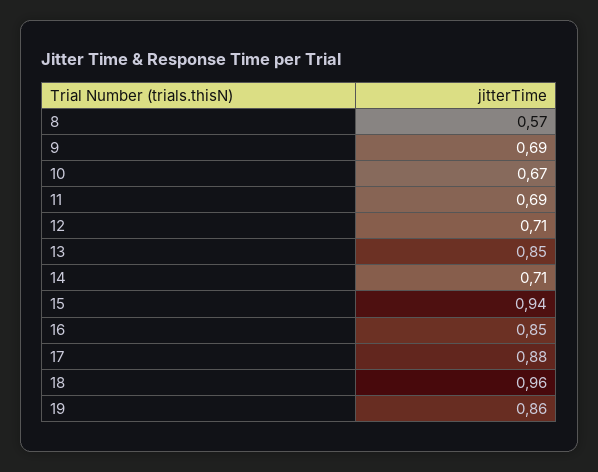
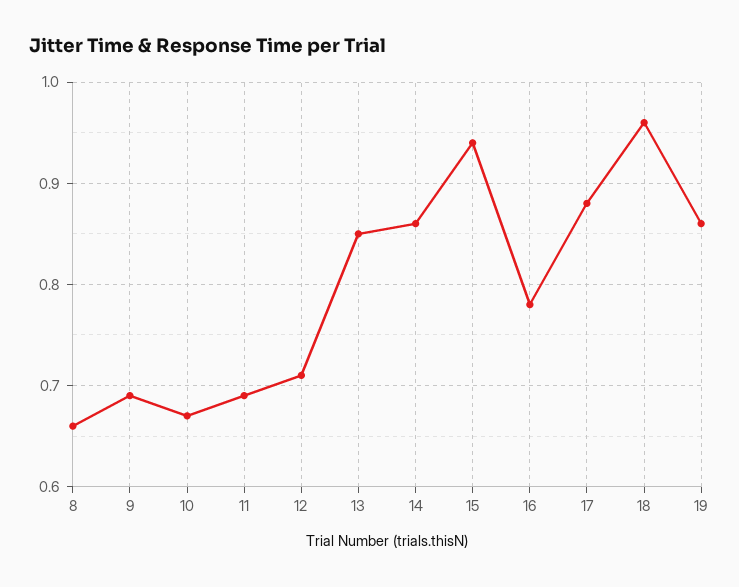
  {
-   "8": 0.57,
+   "8": 0.66,
    "9": 0.69,
    "10": 0.67,
    "11": 0.69,
    "12": 0.71,
    "13": 0.85,
-   "14": 0.71,
+   "14": 0.86,
    "15": 0.94,
-   "16": 0.85,
+   "16": 0.78,
    "17": 0.88,
    "18": 0.96,
    "19": 0.86
  }

